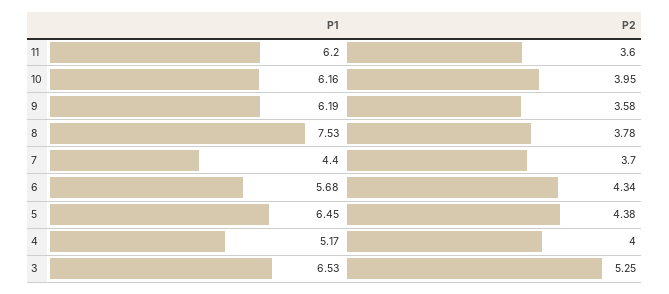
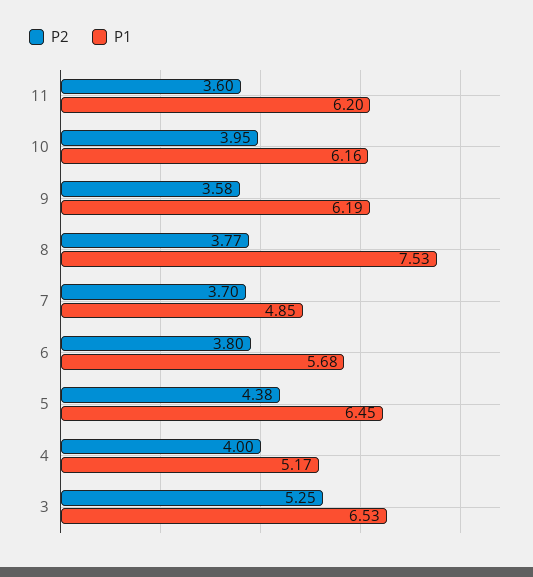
  {
    "P1": {
      "11": 6.2,
      "10": 6.16,
      "9": 6.19,
      "8": 7.53,
-     "7": 4.4,
+     "7": 4.85,
      "6": 5.68,
      "5": 6.45,
      "4": 5.17,
      "3": 6.53
    },
    "P2": {
      "11": 3.6,
      "10": 3.95,
      "9": 3.58,
-     "8": 3.78,
+     "8": 3.77,
      "7": 3.7,
-     "6": 4.34,
+     "6": 3.8,
      "5": 4.38,
      "4": 4,
      "3": 5.25
    }
  }

